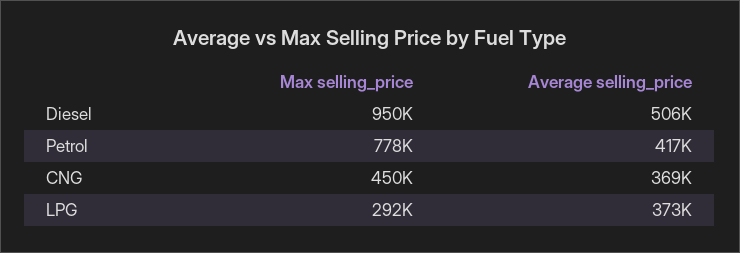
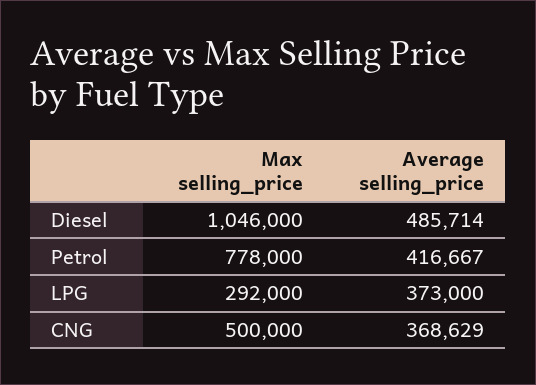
  {
    "Max selling_price": {
-     "Diesel": 950000,
+     "Diesel": 1046000,
      "Petrol": 778000,
-     "CNG": 450000,
+     "CNG": 500000,
      "LPG": 292000
    },
    "Average selling_price": {
-     "Diesel": 506000,
+     "Diesel": 485714,
      "Petrol": 416667,
      "CNG": 368629,
      "LPG": 373000
    }
  }

